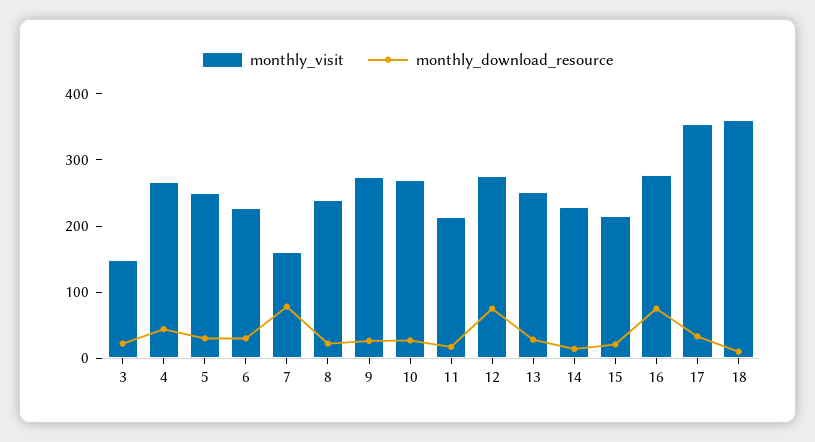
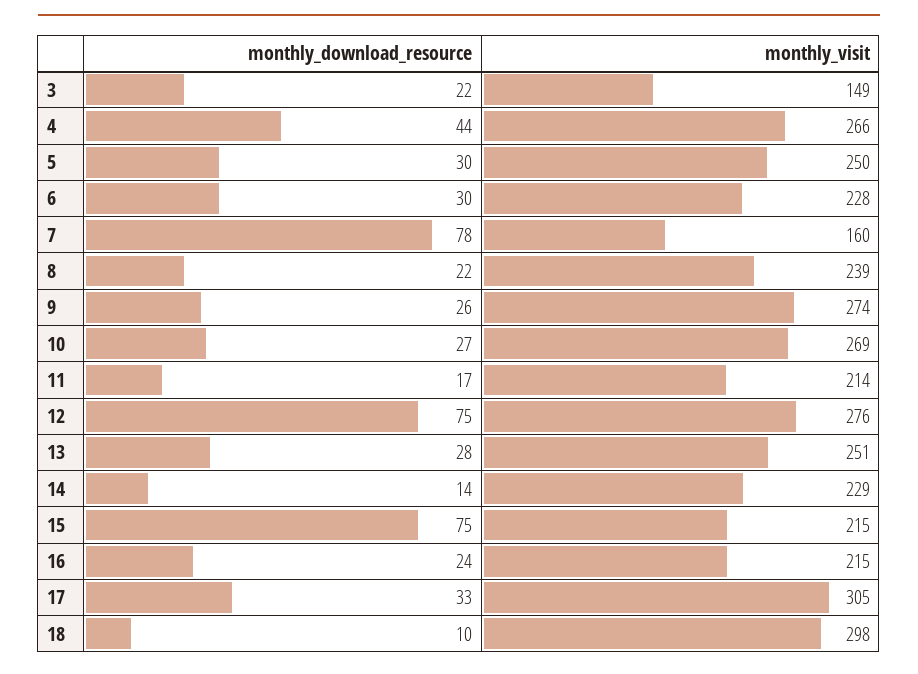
  {
    "monthly_visit": {
      "3": 149,
      "4": 266,
      "5": 250,
      "6": 228,
      "7": 160,
      "8": 239,
      "9": 274,
      "10": 269,
      "11": 214,
      "12": 276,
      "13": 251,
      "14": 229,
      "15": 215,
-     "16": 280,
+     "16": 215,
-     "17": 360,
+     "17": 305,
-     "18": 360
+     "18": 298
    },
    "monthly_download_resource": {
      "3": 22,
      "4": 44,
      "5": 30,
      "6": 30,
      "7": 78,
      "8": 22,
      "9": 26,
      "10": 27,
      "11": 17,
      "12": 75,
      "13": 28,
      "14": 14,
-     "15": 20,
+     "15": 75,
-     "16": 80,
+     "16": 24,
      "17": 33,
      "18": 10
    }
  }

